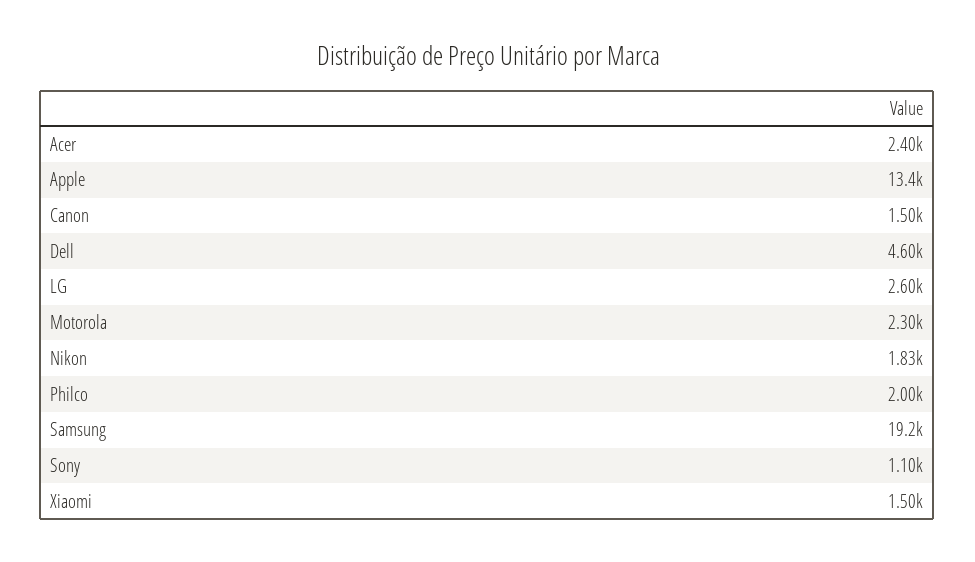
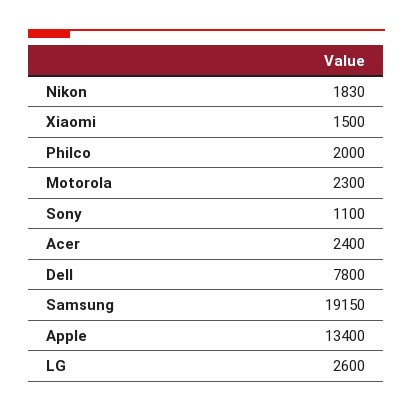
  {
    "Acer": 2400,
    "Apple": 13400,
-   "Canon": 1500,
-   "Dell": 4600,
+   "Dell": 7800,
    "LG": 2600,
    "Motorola": 2300,
    "Nikon": 1830,
    "Philco": 2000,
    "Samsung": 19150,
    "Sony": 1100,
    "Xiaomi": 1500
  }

